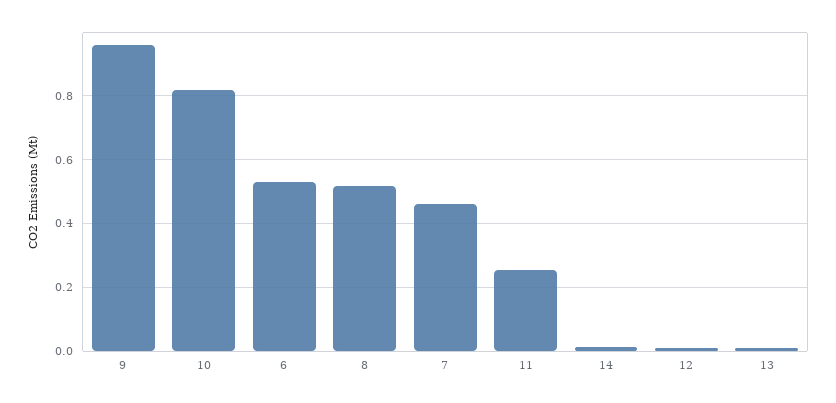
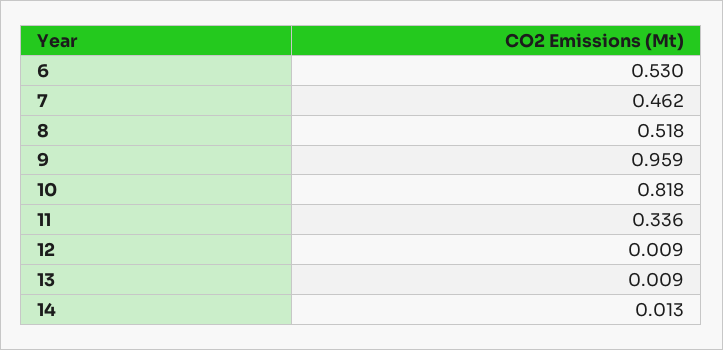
  {
    "9": 0.959,
    "10": 0.818,
    "6": 0.53,
    "8": 0.518,
    "7": 0.462,
-   "11": 0.26,
+   "11": 0.336,
    "14": 0.013,
    "12": 0.009,
    "13": 0.009
  }

